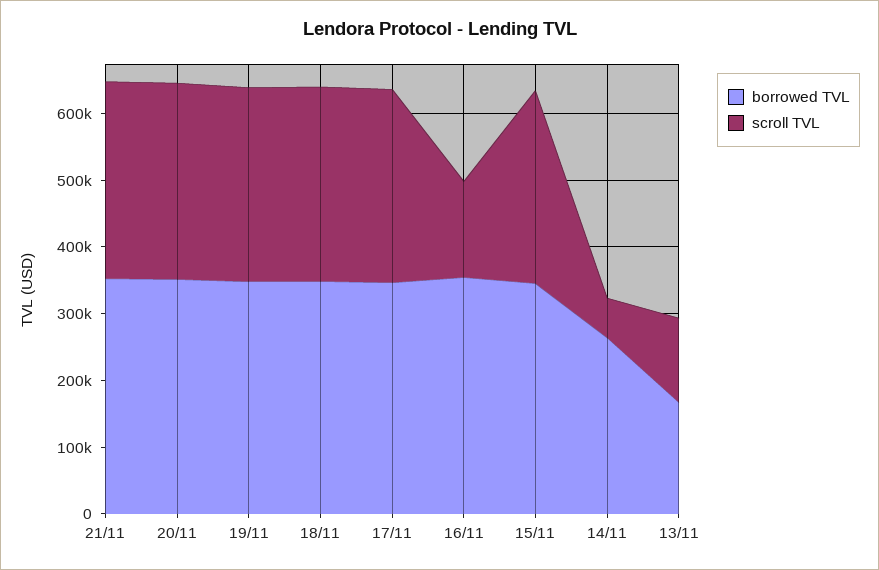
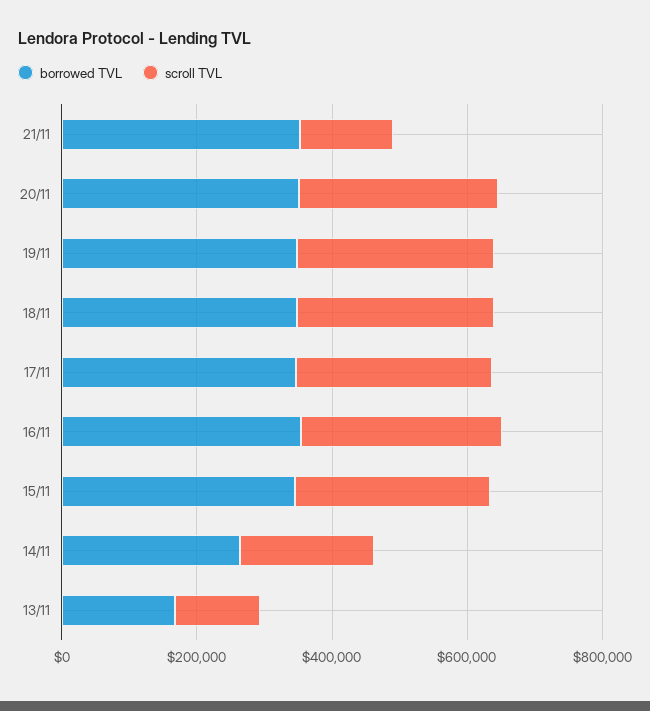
  {
    "borrowed TVL": {
      "21/11": 360000,
      "20/11": 360000,
      "19/11": 340000,
      "18/11": 340000,
      "17/11": 340000,
      "16/11": 360000,
      "15/11": 340000,
      "14/11": 260000,
      "13/11": 160000
    },
    "scroll TVL": {
-     "21/11": 300000,
+     "21/11": 150000,
      "20/11": 300000,
      "19/11": 300000,
      "18/11": 300000,
      "17/11": 280000,
-     "16/11": 140000,
+     "16/11": 300000,
      "15/11": 280000,
-     "14/11": 60000,
+     "14/11": 200000,
      "13/11": 120000
    }
  }

